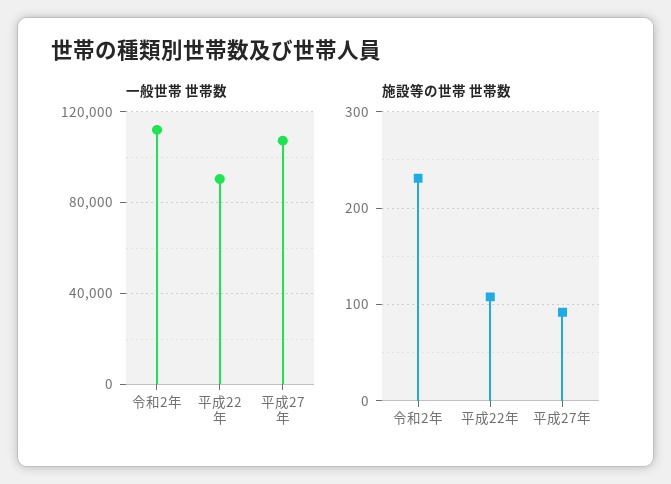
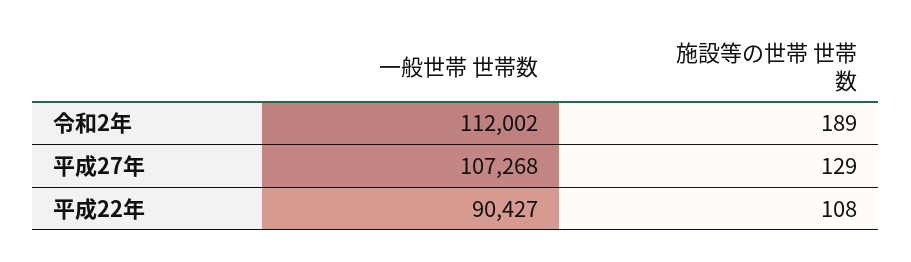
  {
    "一般世帯 世帯数": {
      "令和2年": 112002,
      "平成22年": 90427,
      "平成27年": 107268
    },
    "施設等の世帯 世帯数": {
-     "令和2年": 230,
+     "令和2年": 189,
      "平成22年": 108,
-     "平成27年": 90
+     "平成27年": 129
    }
  }

